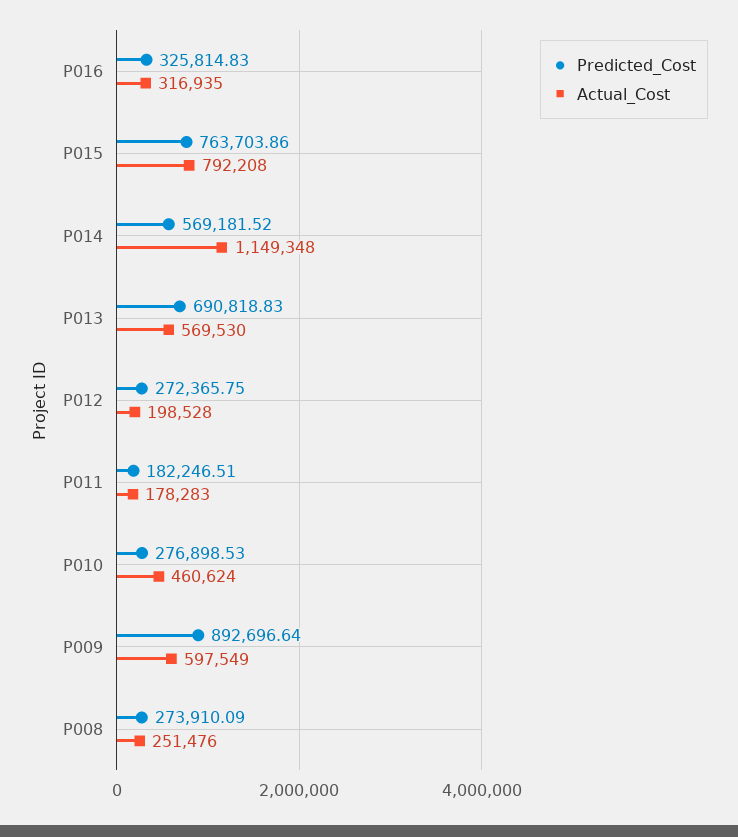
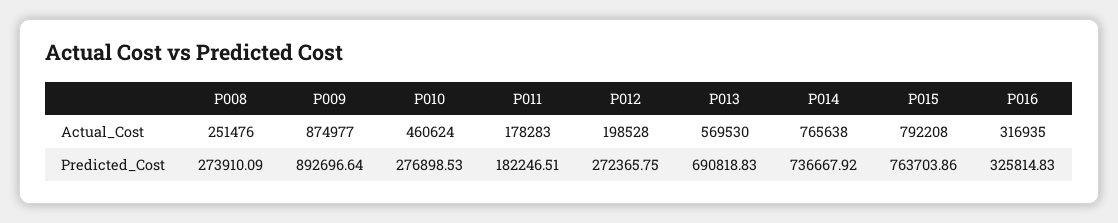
  {
    "Predicted_Cost": {
      "P016": 325814.83,
      "P015": 763703.86,
-     "P014": 569181.52,
+     "P014": 736667.92,
      "P013": 690818.83,
      "P012": 272365.75,
      "P011": 182246.51,
      "P010": 276898.53,
      "P009": 892696.64,
      "P008": 273910.09
    },
    "Actual_Cost": {
      "P016": 316935,
      "P015": 792208,
-     "P014": 1149348,
+     "P014": 765638,
      "P013": 569530,
      "P012": 198528,
      "P011": 178283,
      "P010": 460624,
-     "P009": 597549,
+     "P009": 874977,
      "P008": 251476
    }
  }

